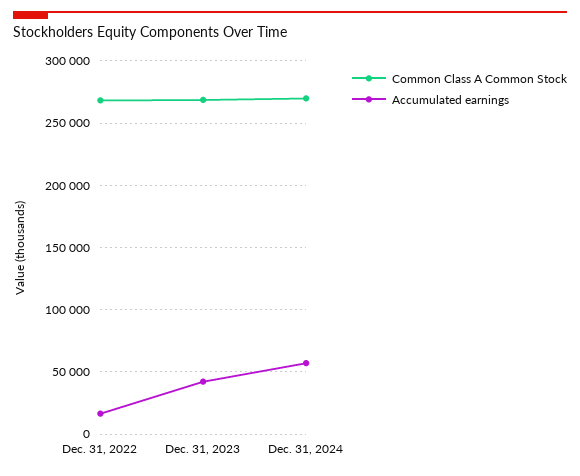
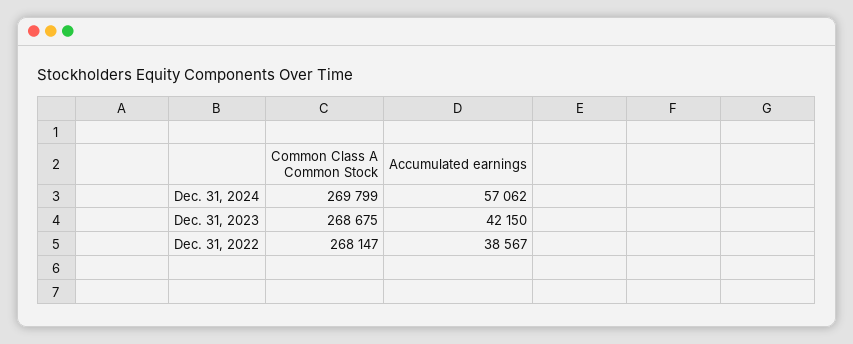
  {
    "Common Class A Common Stock": {
      "Dec. 31, 2022": 268147,
      "Dec. 31, 2023": 268675,
      "Dec. 31, 2024": 269799
    },
    "Accumulated earnings": {
-     "Dec. 31, 2022": 15000,
+     "Dec. 31, 2022": 38567,
      "Dec. 31, 2023": 42150,
      "Dec. 31, 2024": 57062
    }
  }

